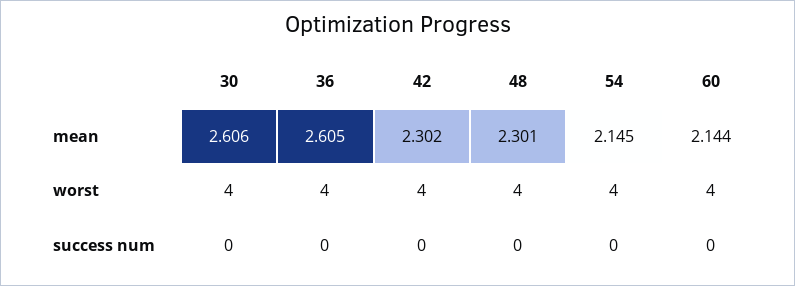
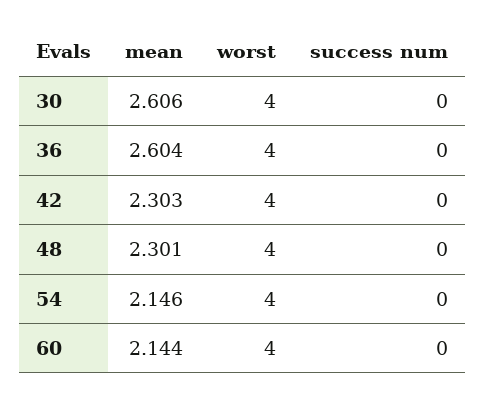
  {
    "30": {
      "mean": 2.606,
      "worst": 4,
      "success num": 0
    },
    "36": {
-     "mean": 2.605,
+     "mean": 2.604,
      "worst": 4,
      "success num": 0
    },
    "42": {
-     "mean": 2.302,
+     "mean": 2.303,
      "worst": 4,
      "success num": 0
    },
    "48": {
      "mean": 2.301,
      "worst": 4,
      "success num": 0
    },
    "54": {
-     "mean": 2.145,
+     "mean": 2.146,
      "worst": 4,
      "success num": 0
    },
    "60": {
      "mean": 2.144,
      "worst": 4,
      "success num": 0
    }
  }

